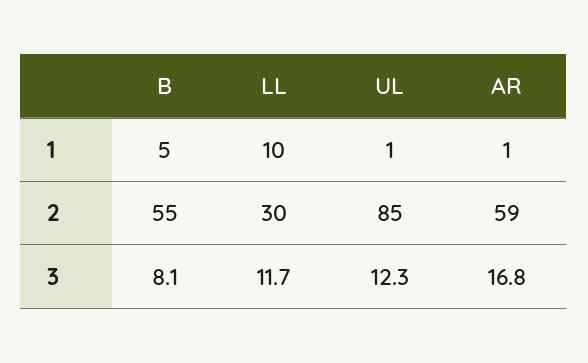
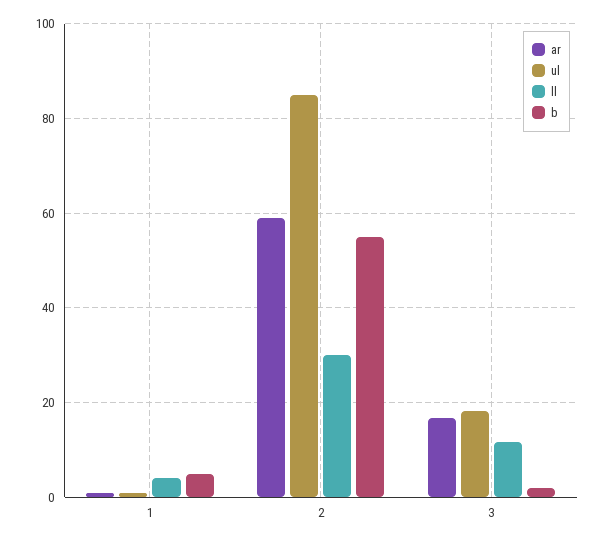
  {
    "B": {
      "1": 5,
      "2": 55,
-     "3": 8.1
+     "3": 2
    },
    "LL": {
-     "1": 10,
+     "1": 4,
      "2": 30,
      "3": 11.7
    },
    "UL": {
      "1": 1,
      "2": 85,
-     "3": 12.3
+     "3": 18
    },
    "AR": {
      "1": 1,
      "2": 59,
      "3": 16.8
    }
  }

